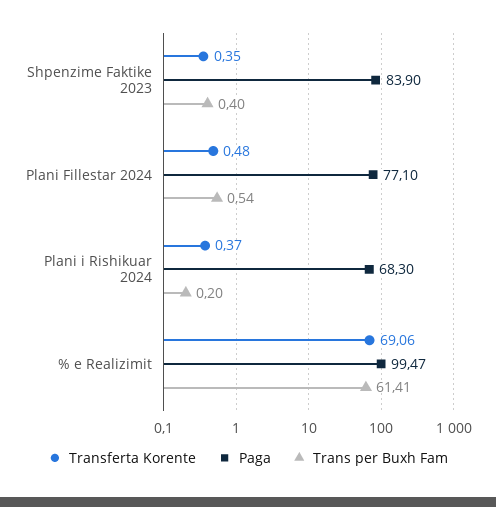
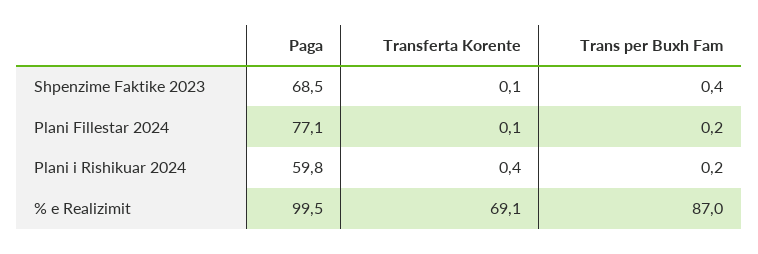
  {
    "Transferta Korente": {
-     "Shpenzime Faktike 2023": 0.35,
+     "Shpenzime Faktike 2023": 0.1,
-     "Plani Fillestar 2024": 0.48,
+     "Plani Fillestar 2024": 0.1,
      "Plani i Rishikuar 2024": 0.37,
      "% e Realizimit": 69.06
    },
    "Paga": {
-     "Shpenzime Faktike 2023": 83.9,
+     "Shpenzime Faktike 2023": 68.5,
      "Plani Fillestar 2024": 77.1,
-     "Plani i Rishikuar 2024": 68.3,
+     "Plani i Rishikuar 2024": 59.8,
      "% e Realizimit": 99.47
    },
    "Trans per Buxh Fam": {
      "Shpenzime Faktike 2023": 0.4,
-     "Plani Fillestar 2024": 0.54,
+     "Plani Fillestar 2024": 0.2,
      "Plani i Rishikuar 2024": 0.2,
-     "% e Realizimit": 61.41
+     "% e Realizimit": 87
    }
  }

